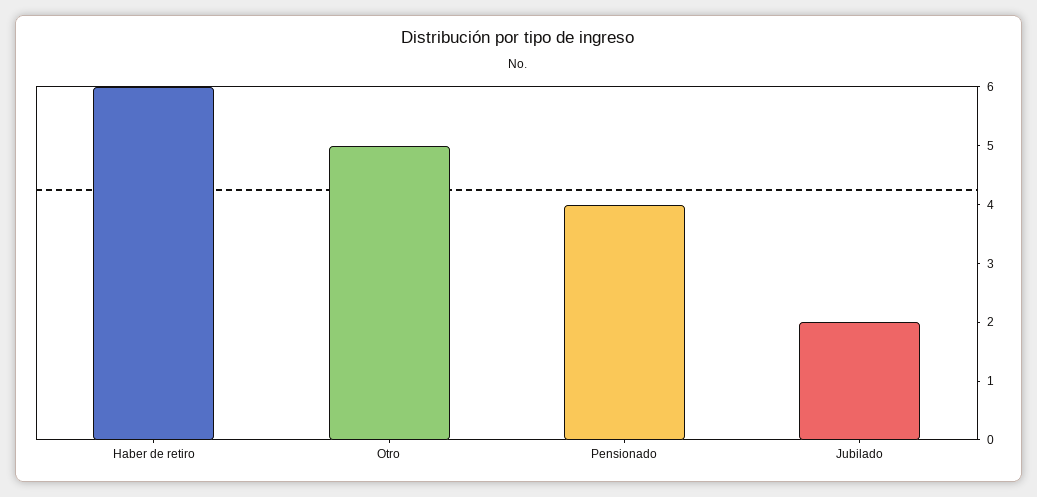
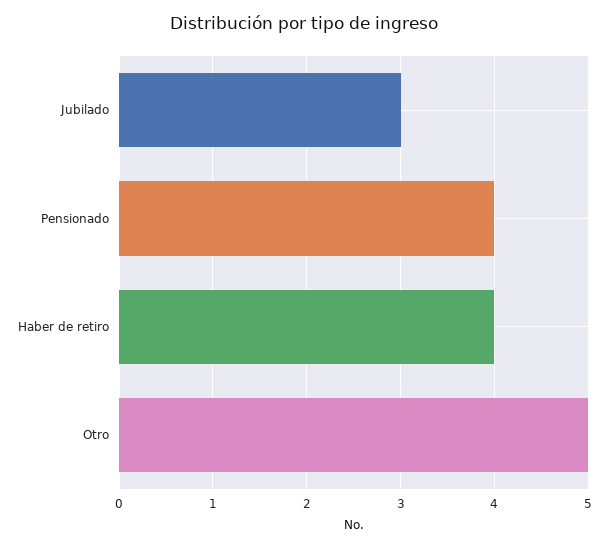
  {
-   "Haber de retiro": 6,
+   "Haber de retiro": 4,
    "Otro": 5,
    "Pensionado": 4,
-   "Jubilado": 2
+   "Jubilado": 3
  }

